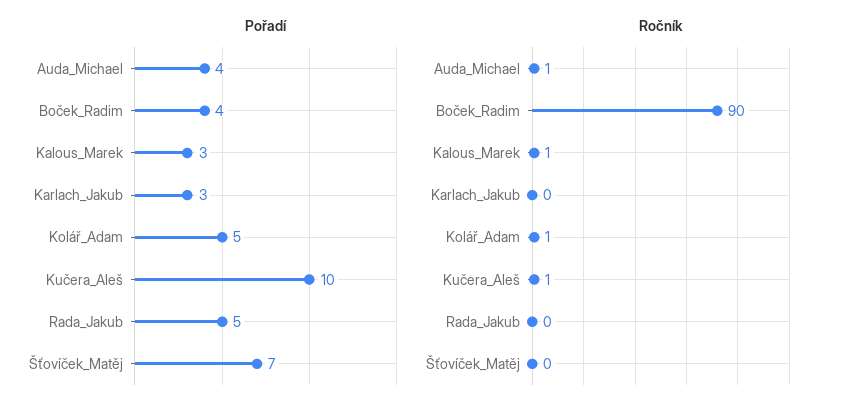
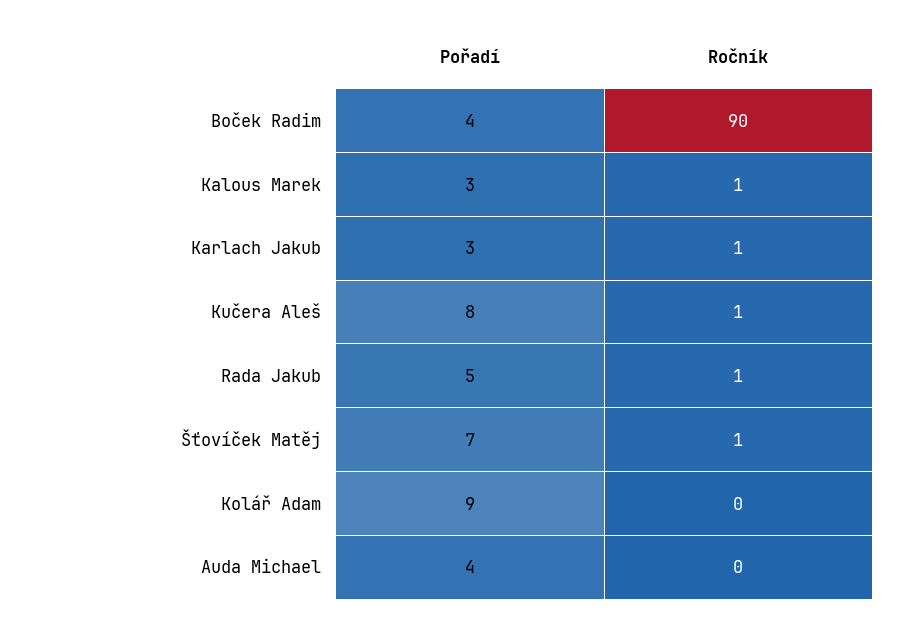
  {
    "Pořadí": {
      "Auda_Michael": 4,
      "Boček_Radim": 4,
      "Kalous_Marek": 3,
      "Karlach_Jakub": 3,
-     "Kolář_Adam": 5,
+     "Kolář_Adam": 9,
-     "Kučera_Aleš": 10,
+     "Kučera_Aleš": 8,
      "Rada_Jakub": 5,
      "Šťovíček_Matěj": 7
    },
    "Ročník": {
-     "Auda_Michael": 1,
+     "Auda_Michael": 0,
      "Boček_Radim": 90,
      "Kalous_Marek": 1,
-     "Karlach_Jakub": 0,
+     "Karlach_Jakub": 1,
-     "Kolář_Adam": 1,
+     "Kolář_Adam": 0,
      "Kučera_Aleš": 1,
-     "Rada_Jakub": 0,
+     "Rada_Jakub": 1,
-     "Šťovíček_Matěj": 0
+     "Šťovíček_Matěj": 1
    }
  }

